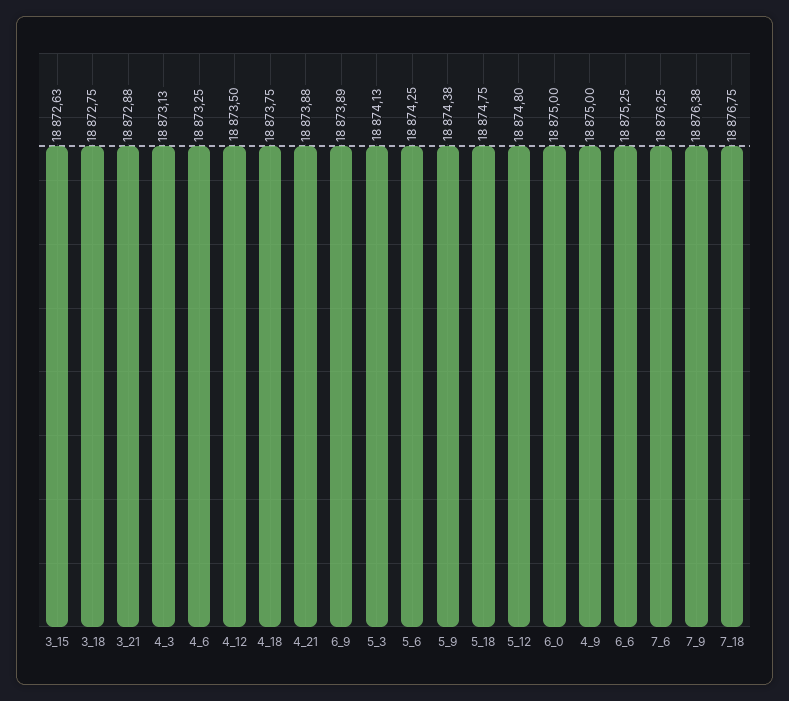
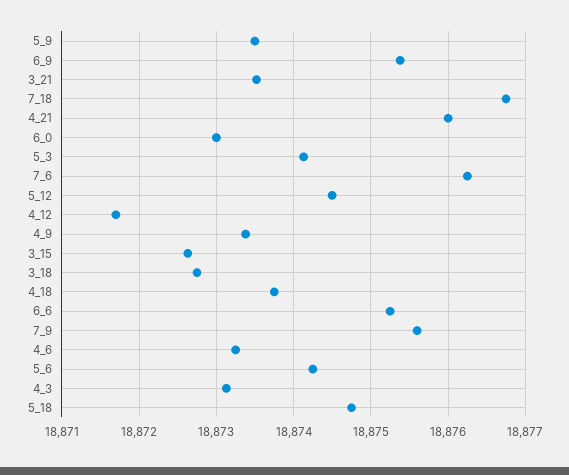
  {
    "3_15": 18872.63,
    "3_18": 18872.75,
-   "3_21": 18872.88,
+   "3_21": 18873.5,
    "4_3": 18873.13,
    "4_6": 18873.25,
-   "4_12": 18873.5,
+   "4_12": 18871.7,
    "4_18": 18873.75,
-   "4_21": 18873.88,
+   "4_21": 18876,
-   "6_9": 18873.89,
+   "6_9": 18875.4,
    "5_3": 18874.13,
    "5_6": 18874.25,
-   "5_9": 18874.38,
+   "5_9": 18873.5,
    "5_18": 18874.75,
-   "5_12": 18874.8,
+   "5_12": 18874.5,
-   "6_0": 18875,
+   "6_0": 18873,
-   "4_9": 18875,
+   "4_9": 18873.4,
    "6_6": 18875.25,
    "7_6": 18876.25,
-   "7_9": 18876.38,
+   "7_9": 18875.6,
    "7_18": 18876.75
  }

